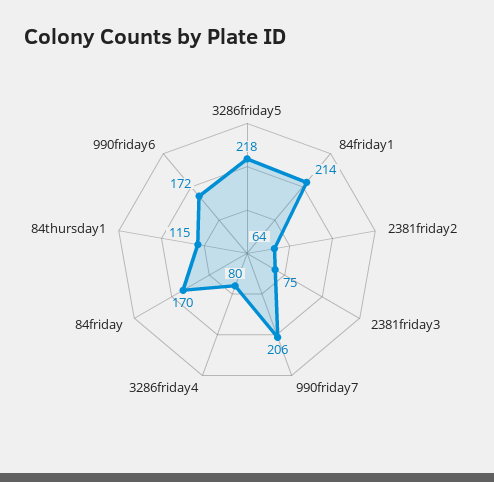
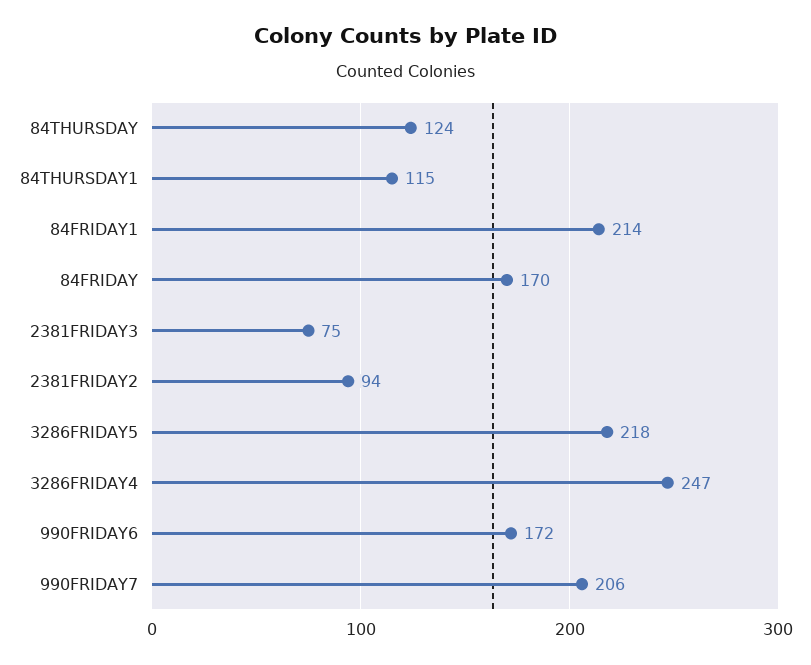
  {
    "3286friday5": 218,
    "84friday1": 214,
-   "2381friday2": 64,
+   "2381friday2": 94,
    "2381friday3": 75,
    "990friday7": 206,
-   "3286friday4": 80,
+   "3286friday4": 247,
    "84friday": 170,
    "84thursday1": 115,
-   "990friday6": 172
+   "990friday6": 172,
+   "84THURSDAY": 124
  }

